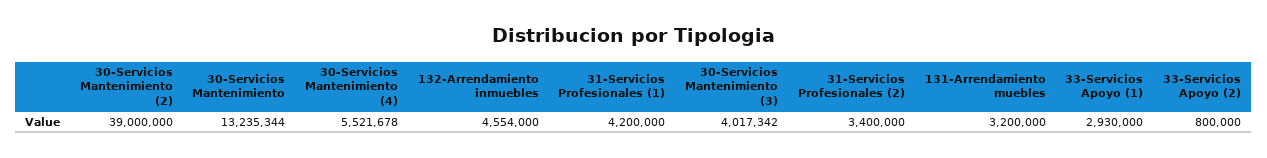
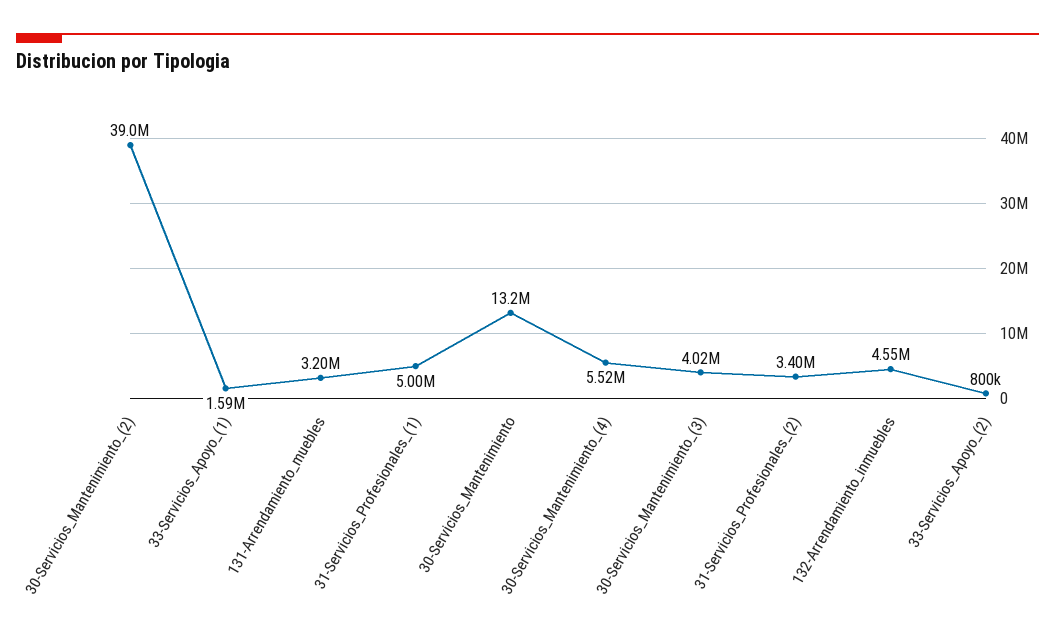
  {
    "30-Servicios Mantenimiento (2)": 39000000,
    "30-Servicios Mantenimiento": 13235344,
    "30-Servicios Mantenimiento (4)": 5521678,
    "132-Arrendamiento inmuebles": 4554000,
-   "31-Servicios Profesionales (1)": 4200000,
+   "31-Servicios Profesionales (1)": 5000000,
    "30-Servicios Mantenimiento (3)": 4017342,
    "31-Servicios Profesionales (2)": 3400000,
    "131-Arrendamiento muebles": 3200000,
-   "33-Servicios Apoyo (1)": 2930000,
+   "33-Servicios Apoyo (1)": 1590000,
    "33-Servicios Apoyo (2)": 800000
  }

